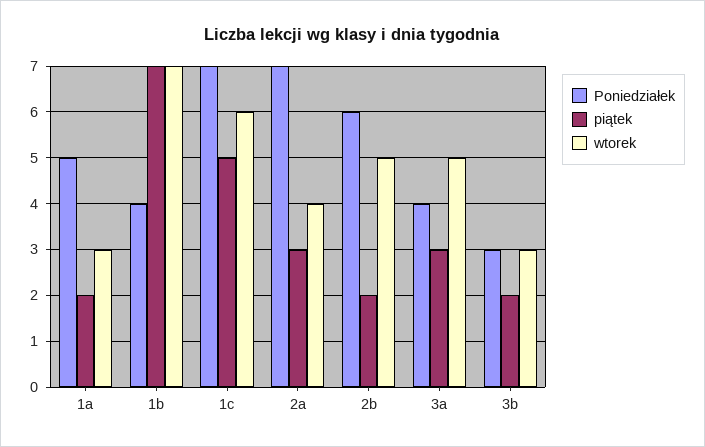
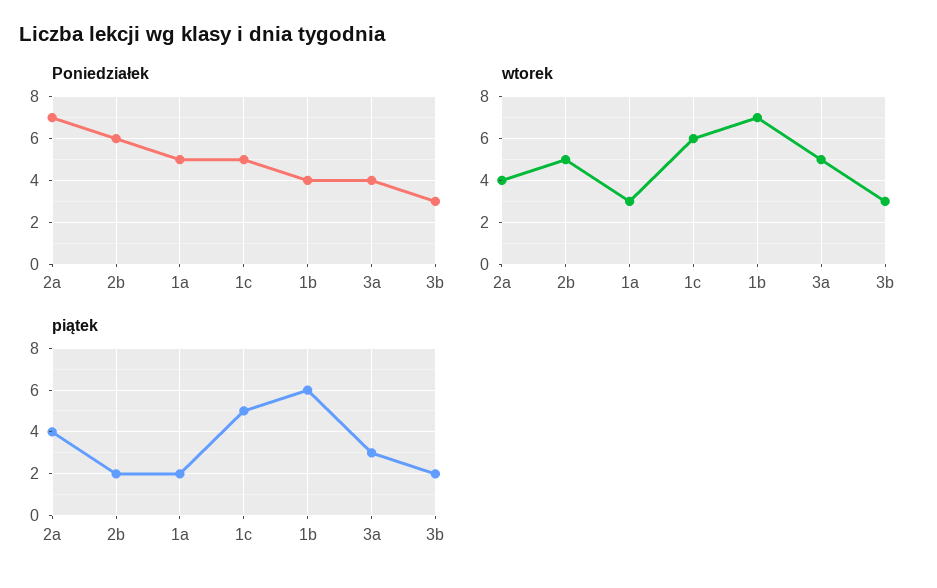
  {
    "Poniedziałek": {
      "1a": 5,
      "1b": 4,
-     "1c": 7,
+     "1c": 5,
      "2a": 7,
      "2b": 6,
      "3a": 4,
      "3b": 3
    },
    "piątek": {
      "1a": 2,
-     "1b": 7,
+     "1b": 6,
      "1c": 5,
-     "2a": 3,
+     "2a": 4,
      "2b": 2,
      "3a": 3,
      "3b": 2
    },
    "wtorek": {
      "1a": 3,
      "1b": 7,
      "1c": 6,
      "2a": 4,
      "2b": 5,
      "3a": 5,
      "3b": 3
    }
  }

